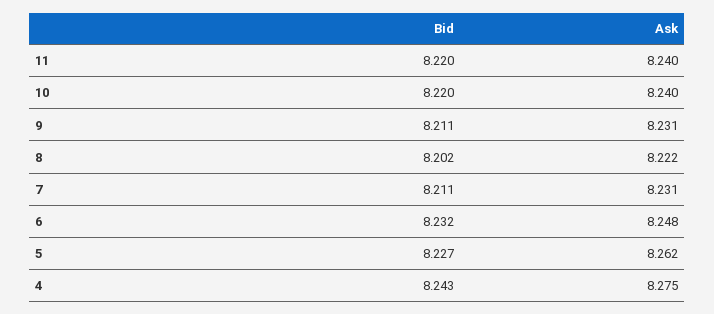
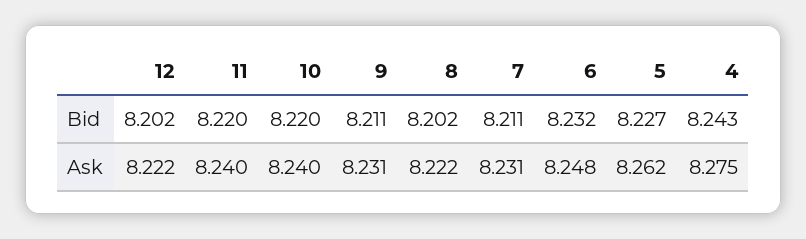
  {
    "Bid": {
      "11": 8.22,
      "10": 8.22,
      "9": 8.211,
      "8": 8.202,
      "7": 8.211,
      "6": 8.232,
      "5": 8.227,
-     "4": 8.243
+     "4": 8.243,
+     "12": 8.202
    },
    "Ask": {
      "11": 8.24,
      "10": 8.24,
      "9": 8.231,
      "8": 8.222,
      "7": 8.231,
      "6": 8.248,
      "5": 8.262,
-     "4": 8.275
+     "4": 8.275,
+     "12": 8.222
    }
  }

